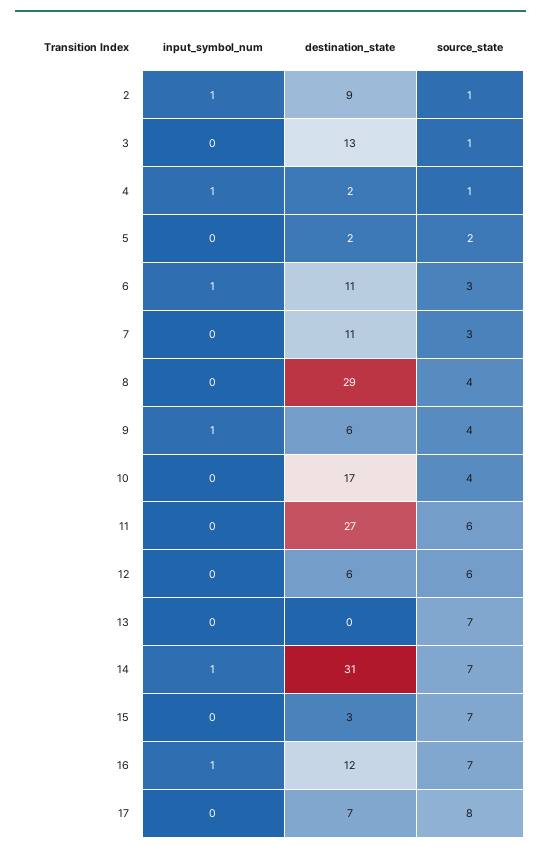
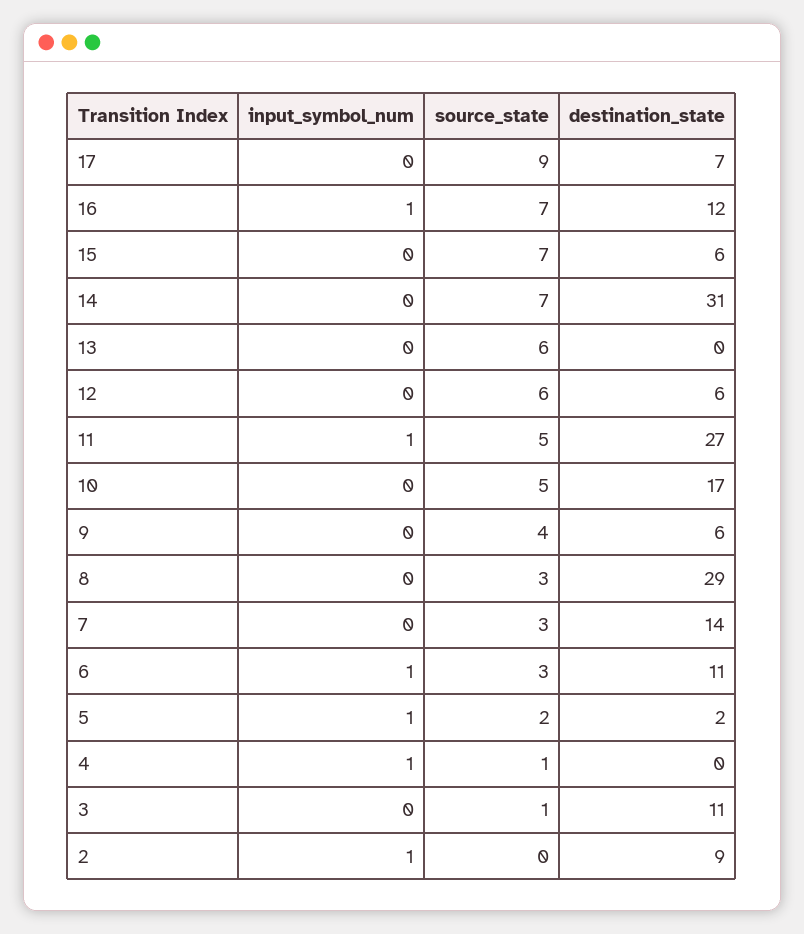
  {
    "input_symbol_num": {
      "2": 1,
      "3": 0,
      "4": 1,
-     "5": 0,
+     "5": 1,
      "6": 1,
      "7": 0,
      "8": 0,
-     "9": 1,
+     "9": 0,
      "10": 0,
-     "11": 0,
+     "11": 1,
      "12": 0,
      "13": 0,
-     "14": 1,
+     "14": 0,
      "15": 0,
      "16": 1,
      "17": 0
    },
    "destination_state": {
      "2": 9,
-     "3": 13,
+     "3": 11,
-     "4": 2,
+     "4": 0,
      "5": 2,
      "6": 11,
-     "7": 11,
+     "7": 14,
      "8": 29,
      "9": 6,
      "10": 17,
      "11": 27,
      "12": 6,
      "13": 0,
      "14": 31,
-     "15": 3,
+     "15": 6,
      "16": 12,
      "17": 7
    },
    "source_state": {
-     "2": 1,
+     "2": 0,
      "3": 1,
      "4": 1,
      "5": 2,
      "6": 3,
      "7": 3,
-     "8": 4,
+     "8": 3,
      "9": 4,
-     "10": 4,
+     "10": 5,
-     "11": 6,
+     "11": 5,
      "12": 6,
-     "13": 7,
+     "13": 6,
      "14": 7,
      "15": 7,
      "16": 7,
-     "17": 8
+     "17": 9
    }
  }

